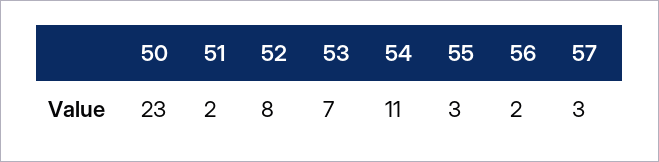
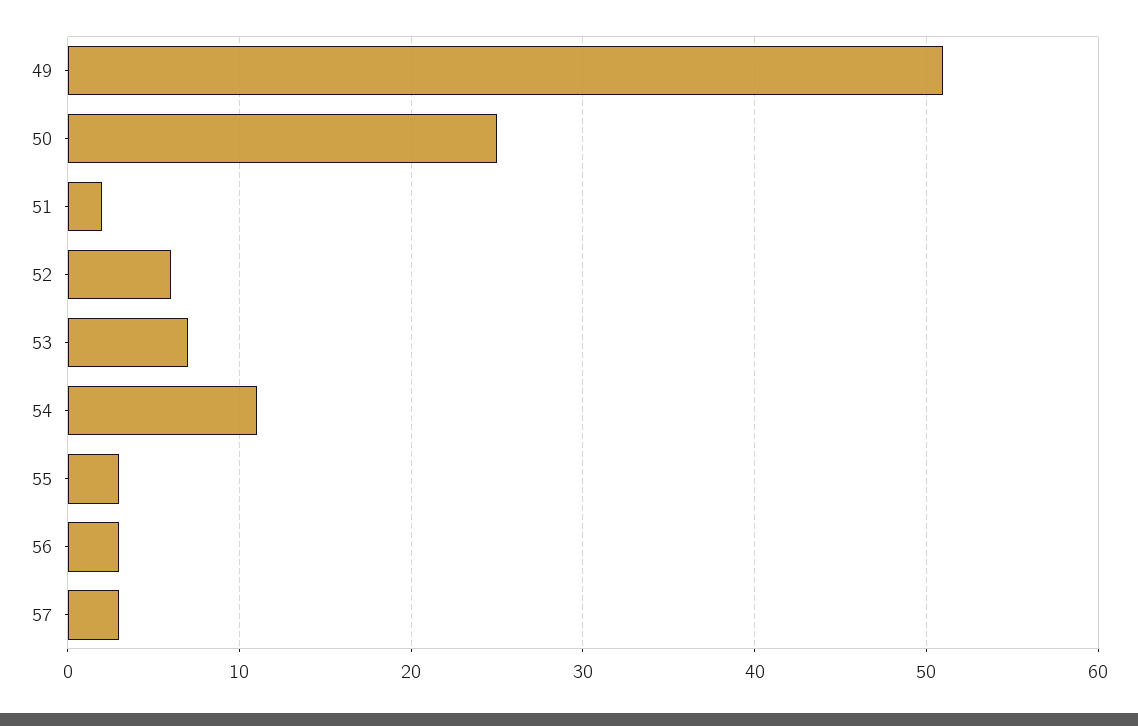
  {
-   "50": 23,
+   "50": 25,
    "51": 2,
-   "52": 8,
+   "52": 6,
    "53": 7,
    "54": 11,
    "55": 3,
-   "56": 2,
+   "56": 3,
-   "57": 3
+   "57": 3,
+   "49": 51
  }

